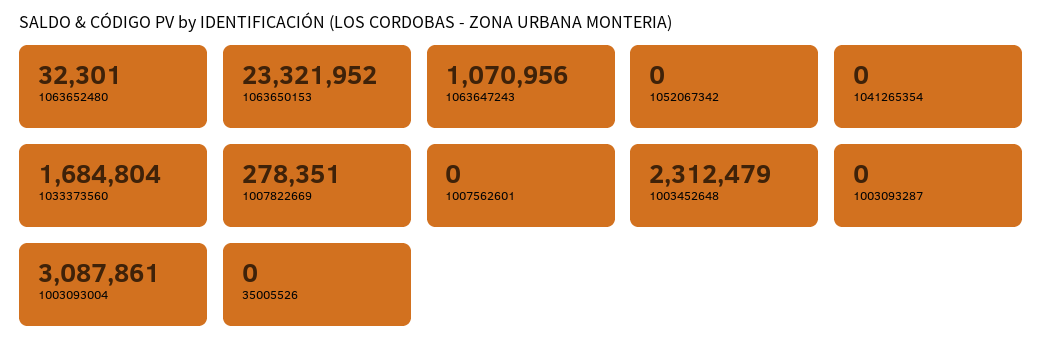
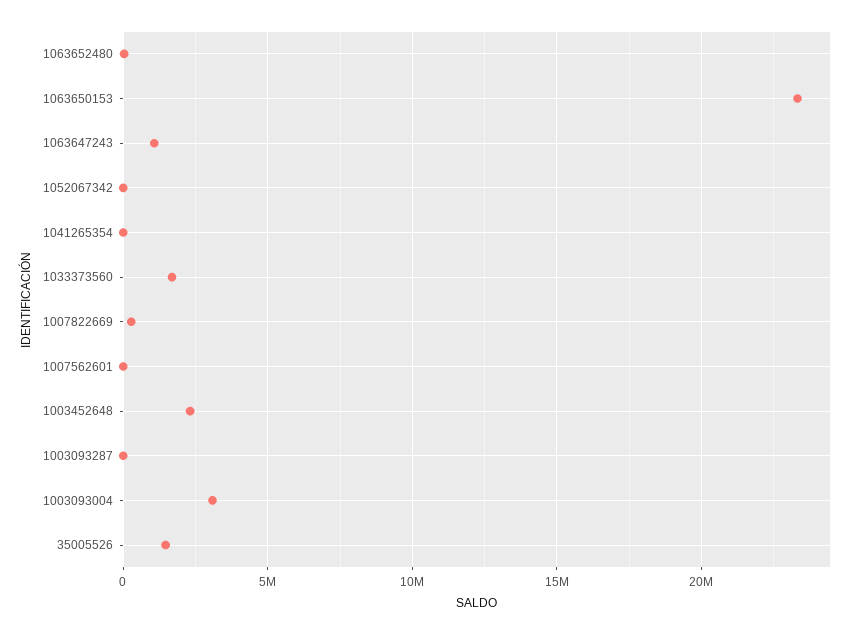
  {
    "1063652480": 32301,
    "1063650153": 23321952,
    "1063647243": 1070956,
    "1052067342": 0,
    "1041265354": 0,
    "1033373560": 1684804,
    "1007822669": 278351,
    "1007562601": 0,
    "1003452648": 2312479,
    "1003093287": 0,
    "1003093004": 3087861,
-   "35005526": 0
+   "35005526": 1500000
  }

